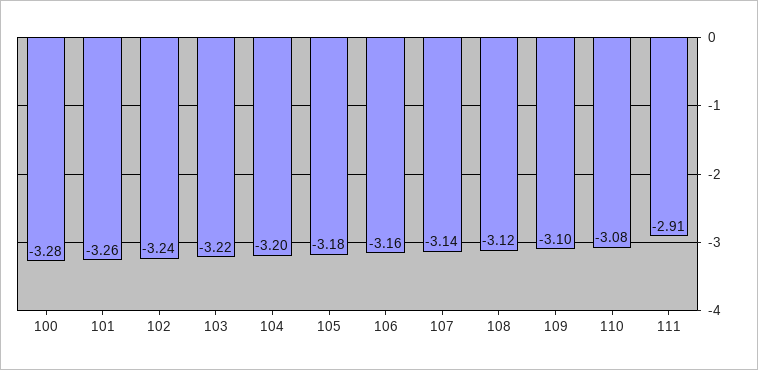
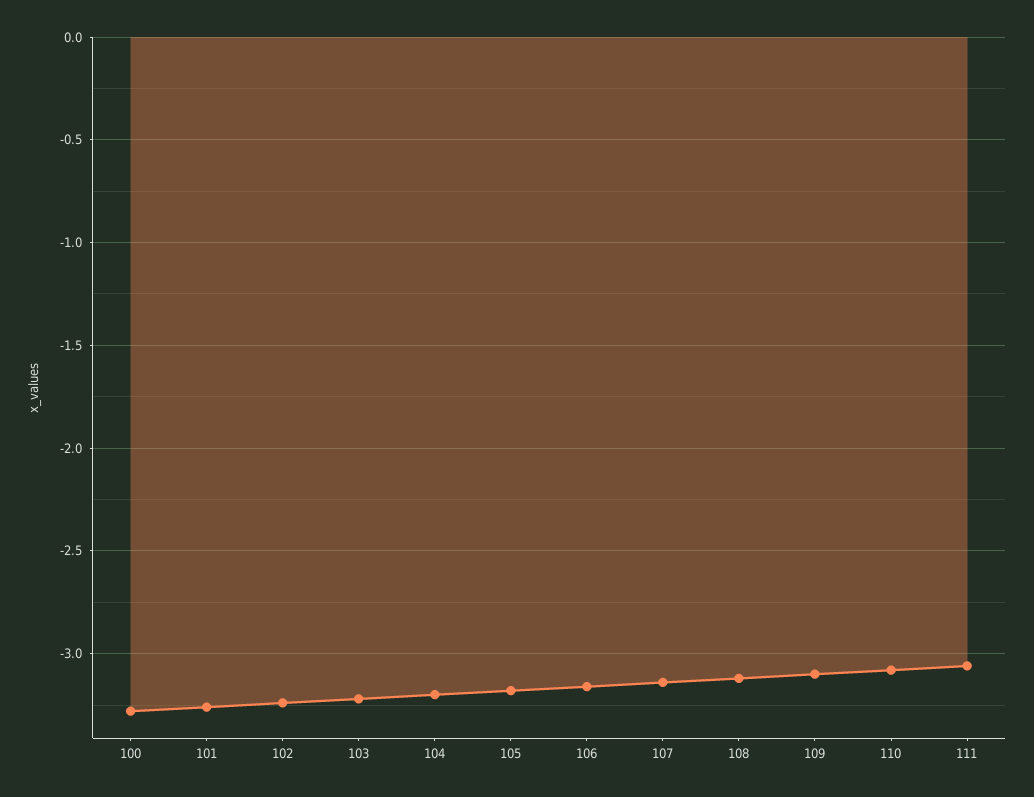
  {
    "100": -3.28,
    "101": -3.26,
    "102": -3.24,
    "103": -3.22,
    "104": -3.2,
    "105": -3.18,
    "106": -3.16,
    "107": -3.14,
    "108": -3.12,
    "109": -3.1,
    "110": -3.08,
-   "111": -2.91
+   "111": -3.05
  }

